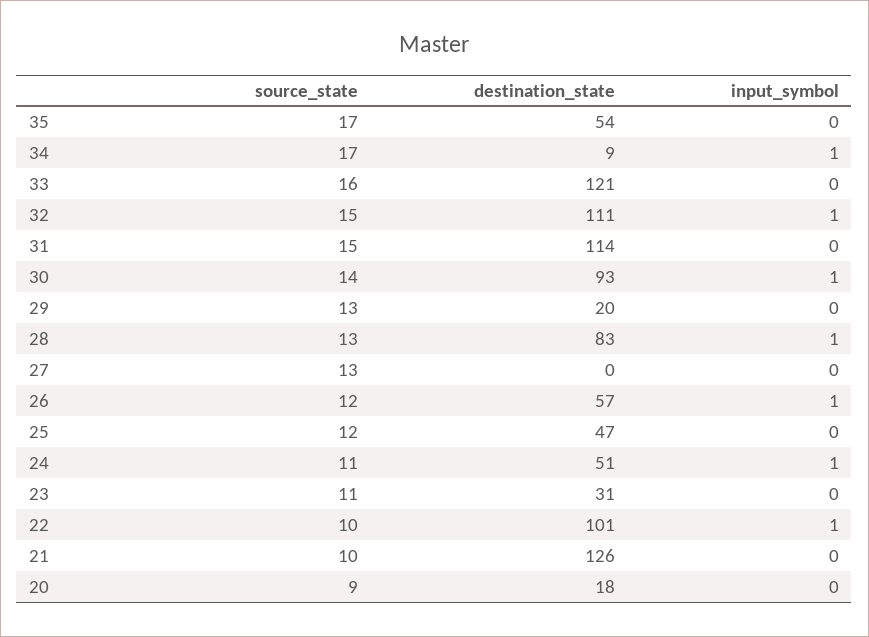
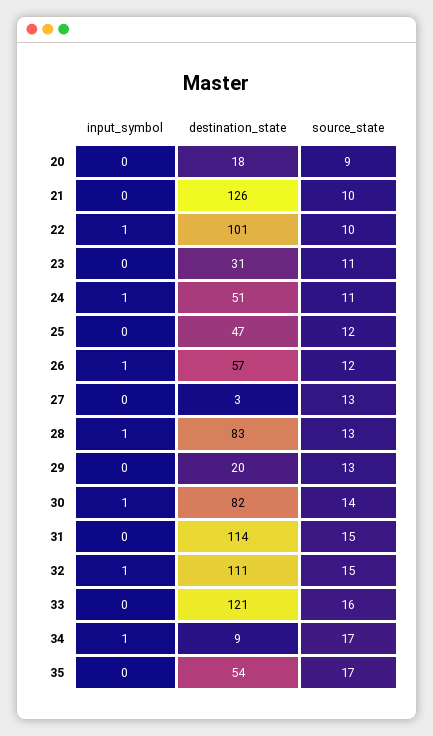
  {
    "source_state": {
      "35": 17,
      "34": 17,
      "33": 16,
      "32": 15,
      "31": 15,
      "30": 14,
      "29": 13,
      "28": 13,
      "27": 13,
      "26": 12,
      "25": 12,
      "24": 11,
      "23": 11,
      "22": 10,
      "21": 10,
      "20": 9
    },
    "destination_state": {
      "35": 54,
      "34": 9,
      "33": 121,
      "32": 111,
      "31": 114,
-     "30": 93,
+     "30": 82,
      "29": 20,
      "28": 83,
-     "27": 0,
+     "27": 3,
      "26": 57,
      "25": 47,
      "24": 51,
      "23": 31,
      "22": 101,
      "21": 126,
      "20": 18
    },
    "input_symbol": {
      "35": 0,
      "34": 1,
      "33": 0,
      "32": 1,
      "31": 0,
      "30": 1,
      "29": 0,
      "28": 1,
      "27": 0,
      "26": 1,
      "25": 0,
      "24": 1,
      "23": 0,
      "22": 1,
      "21": 0,
      "20": 0
    }
  }

